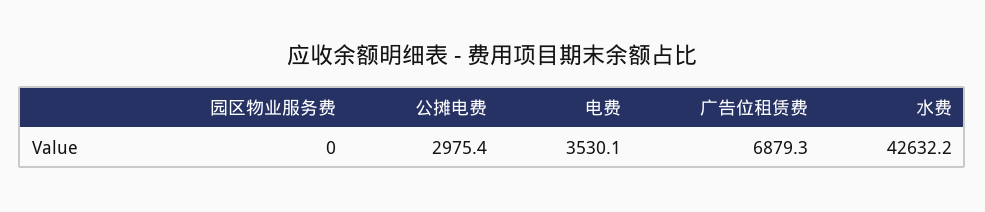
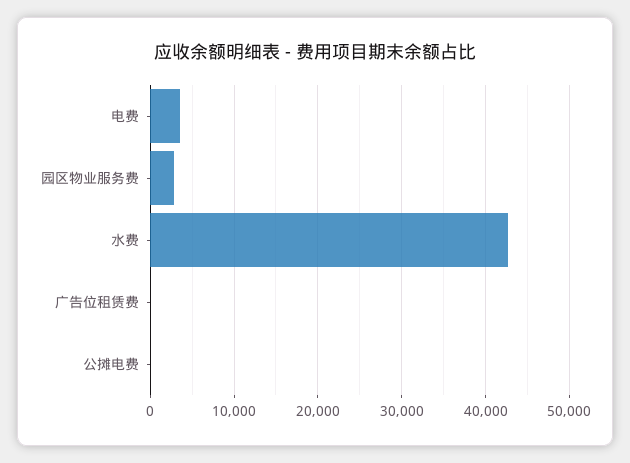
  {
-   "园区物业服务费": 0,
+   "园区物业服务费": 3000,
-   "公摊电费": 2975.4,
+   "公摊电费": 0,
    "电费": 3530.1,
-   "广告位租赁费": 6879.3,
+   "广告位租赁费": 0,
    "水费": 42632.2
  }

